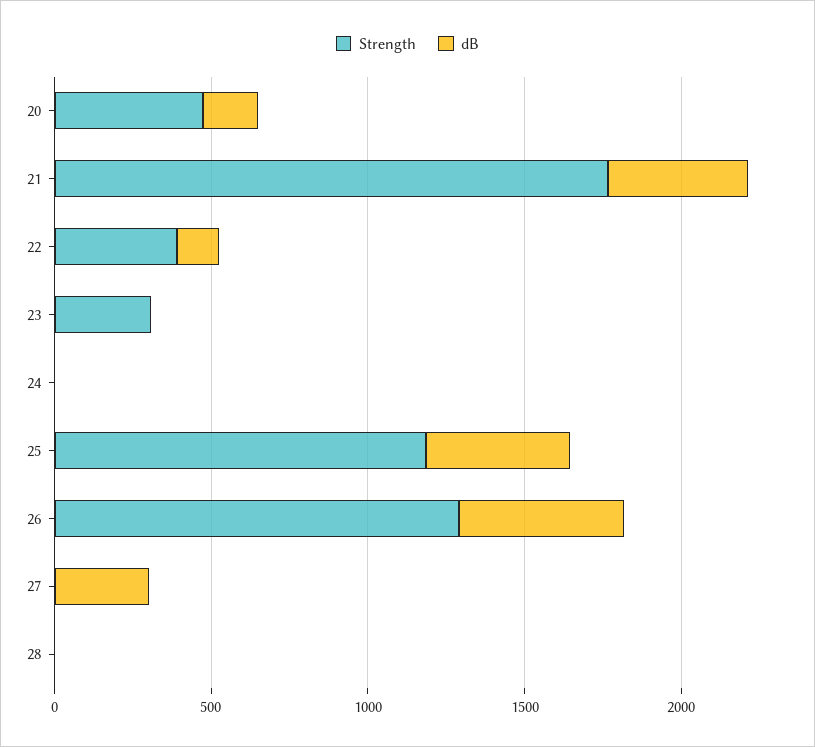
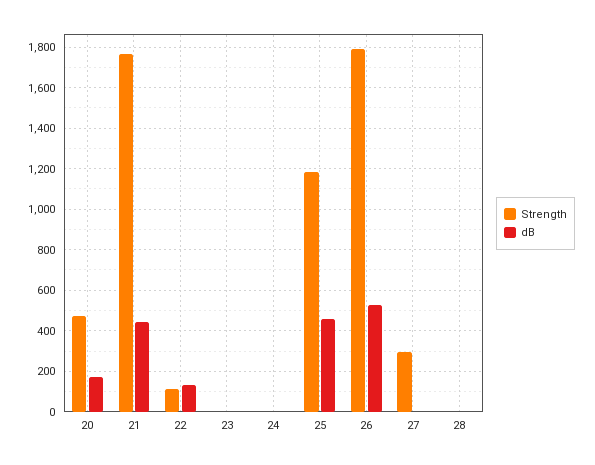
  {
    "Strength": {
      "20": 450,
      "21": 1750,
-     "22": 400,
+     "22": 100,
-     "23": 300,
+     "23": 0,
      "24": 0,
      "25": 1200,
-     "26": 1300,
+     "26": 1800,
-     "27": 0,
+     "27": 300,
      "28": 0
    },
    "dB": {
      "20": 150,
      "21": 450,
      "22": 150,
      "23": 0,
      "24": 0,
      "25": 450,
      "26": 550,
-     "27": 300,
+     "27": 0,
      "28": 0
    }
  }

